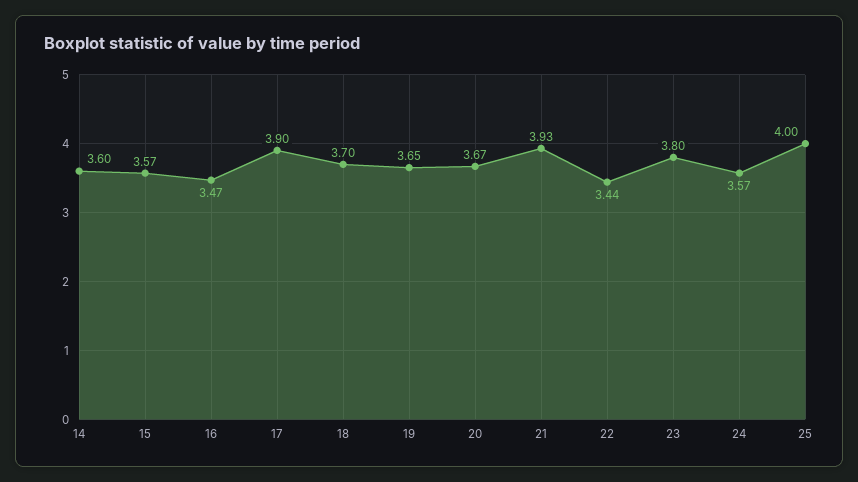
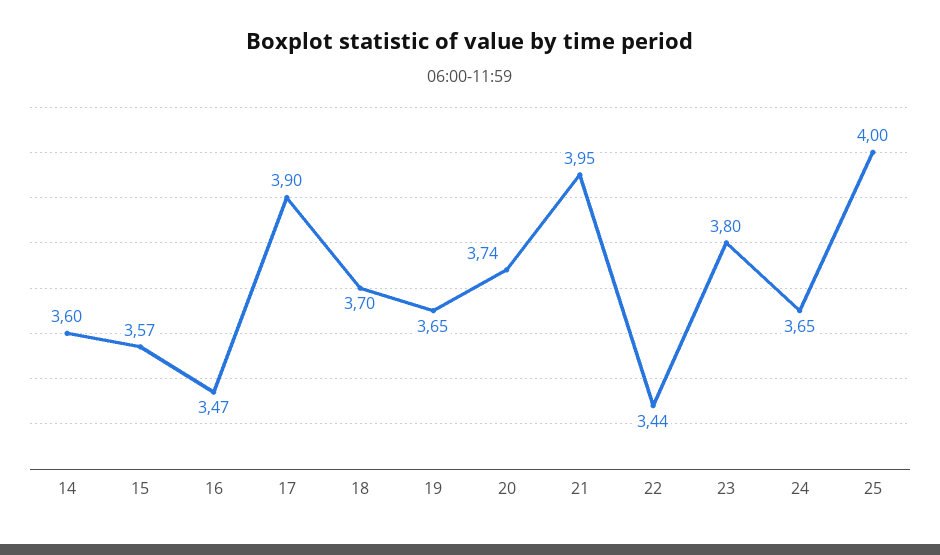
  {
    "14": 3.6,
    "15": 3.57,
    "16": 3.47,
    "17": 3.9,
    "18": 3.7,
    "19": 3.65,
-   "20": 3.67,
+   "20": 3.74,
-   "21": 3.93,
+   "21": 3.95,
    "22": 3.44,
    "23": 3.8,
-   "24": 3.57,
+   "24": 3.65,
    "25": 4
  }

